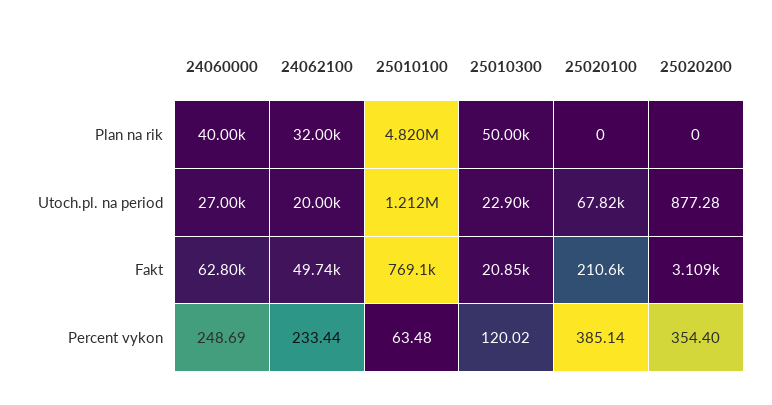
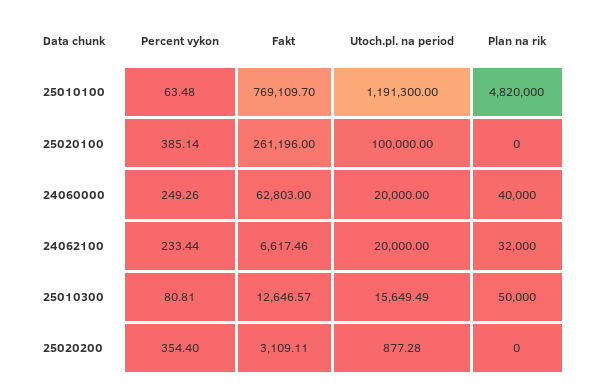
  {
    "24060000": {
      "Plan na rik": 40000,
-     "Utoch.pl. na period": 27000,
+     "Utoch.pl. na period": 20000,
      "Fakt": 62803,
-     "Percent vykon": 248.69
+     "Percent vykon": 249.26
    },
    "24062100": {
      "Plan na rik": 32000,
      "Utoch.pl. na period": 20000,
-     "Fakt": 49740,
+     "Fakt": 6617.46,
      "Percent vykon": 233.44
    },
    "25010100": {
      "Plan na rik": 4820000,
-     "Utoch.pl. na period": 1212000,
+     "Utoch.pl. na period": 1191300,
      "Fakt": 769109.7,
      "Percent vykon": 63.48
    },
    "25010300": {
      "Plan na rik": 50000,
-     "Utoch.pl. na period": 22900,
+     "Utoch.pl. na period": 15649.49,
-     "Fakt": 20850,
+     "Fakt": 12646.57,
-     "Percent vykon": 120.02
+     "Percent vykon": 80.81
    },
    "25020100": {
      "Plan na rik": 0,
-     "Utoch.pl. na period": 67820,
+     "Utoch.pl. na period": 100000,
-     "Fakt": 210600,
+     "Fakt": 261196,
      "Percent vykon": 385.14
    },
    "25020200": {
      "Plan na rik": 0,
      "Utoch.pl. na period": 877.28,
      "Fakt": 3109.11,
      "Percent vykon": 354.4
    }
  }

